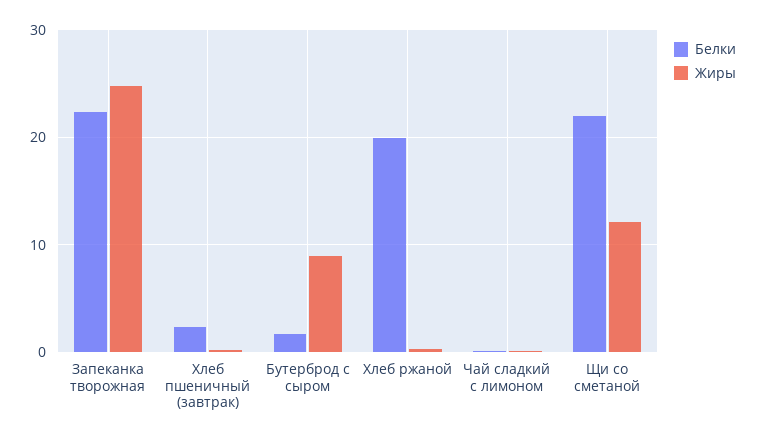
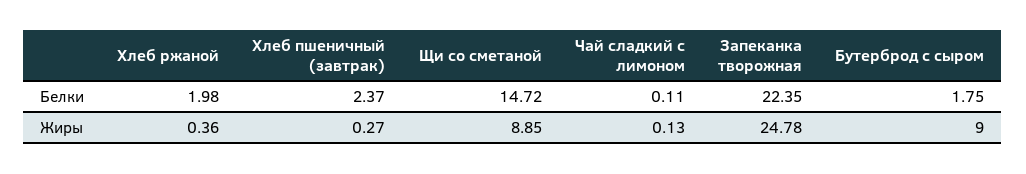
  {
    "Белки": {
      "Запеканка творожная": 22.35,
      "Хлеб пшеничный (завтрак)": 2.37,
      "Бутерброд с сыром": 1.75,
-     "Хлеб ржаной": 20,
+     "Хлеб ржаной": 1.98,
      "Чай сладкий с лимоном": 0.11,
-     "Щи со сметаной": 22
+     "Щи со сметаной": 14.72
    },
    "Жиры": {
      "Запеканка творожная": 24.78,
      "Хлеб пшеничный (завтрак)": 0.27,
      "Бутерброд с сыром": 9,
      "Хлеб ржаной": 0.36,
      "Чай сладкий с лимоном": 0.13,
-     "Щи со сметаной": 12
+     "Щи со сметаной": 8.85
    }
  }

